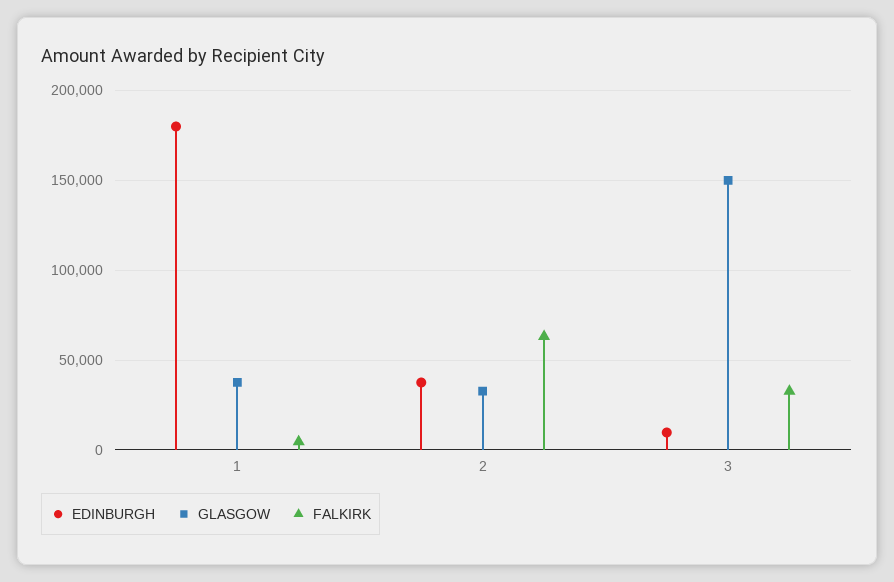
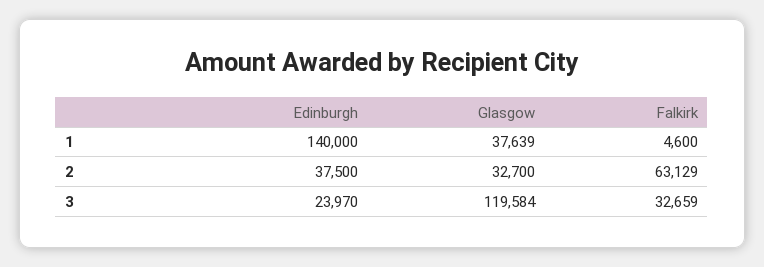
  {
    "EDINBURGH": {
-     "1": 180000,
+     "1": 140000,
      "2": 37500,
-     "3": 10000
+     "3": 23970
    },
    "GLASGOW": {
      "1": 37639,
      "2": 32700,
-     "3": 150000
+     "3": 119584
    },
    "FALKIRK": {
      "1": 4600,
      "2": 63129,
      "3": 32659
    }
  }

